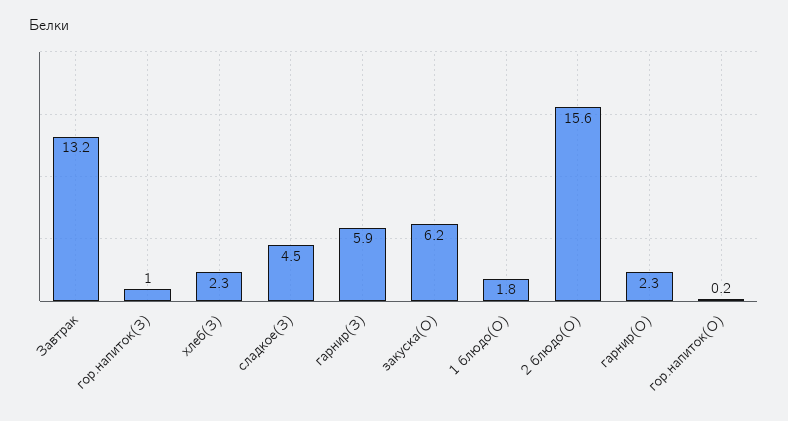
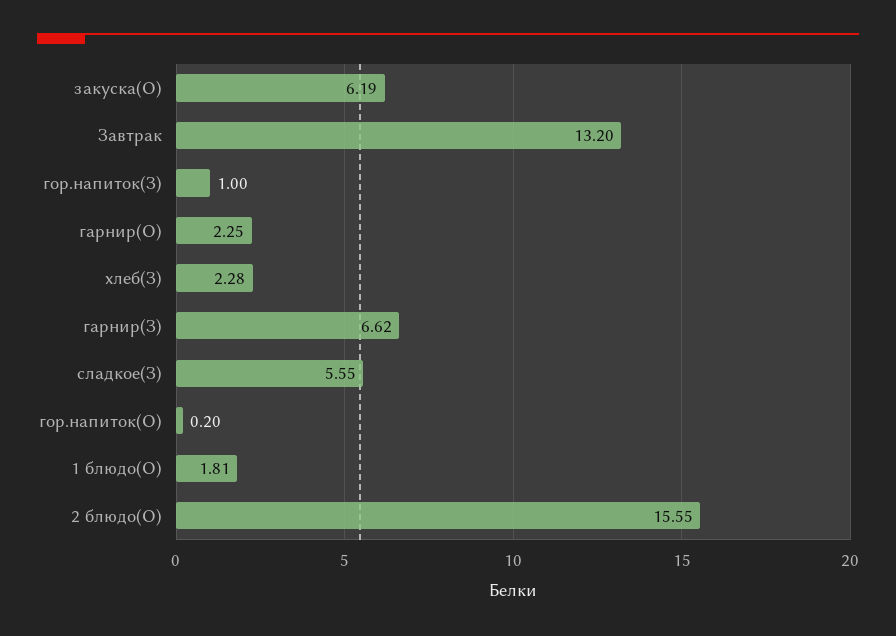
  {
    "Завтрак": 13.2,
    "гор.напиток(З)": 1,
    "хлеб(З)": 2.28,
-   "сладкое(З)": 4.5,
+   "сладкое(З)": 5.55,
-   "гарнир(З)": 5.9,
+   "гарнир(З)": 6.62,
    "закуска(О)": 6.19,
    "1 блюдо(О)": 1.81,
    "2 блюдо(О)": 15.55,
    "гарнир(О)": 2.25,
    "гор.напиток(О)": 0.2
  }

